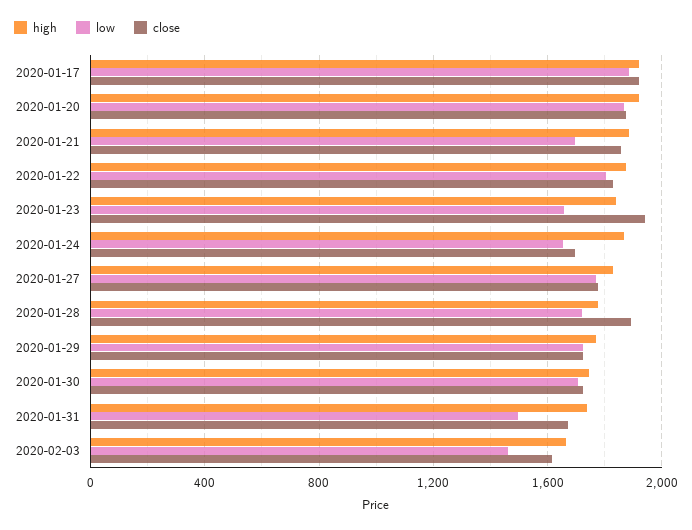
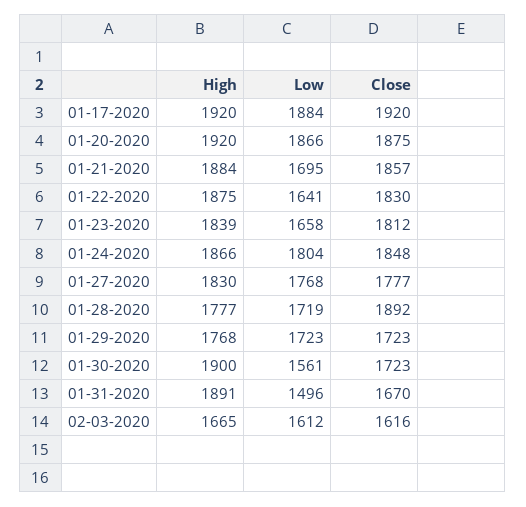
  {
    "high": {
      "2020-01-17": 1920,
      "2020-01-20": 1920,
      "2020-01-21": 1884,
      "2020-01-22": 1875,
      "2020-01-23": 1839,
      "2020-01-24": 1866,
      "2020-01-27": 1830,
      "2020-01-28": 1777,
      "2020-01-29": 1768,
-     "2020-01-30": 1750,
+     "2020-01-30": 1900,
-     "2020-01-31": 1750,
+     "2020-01-31": 1891,
      "2020-02-03": 1665
    },
    "low": {
      "2020-01-17": 1884,
      "2020-01-20": 1866,
      "2020-01-21": 1695,
-     "2020-01-22": 1800,
+     "2020-01-22": 1641,
      "2020-01-23": 1658,
-     "2020-01-24": 1650,
+     "2020-01-24": 1804,
      "2020-01-27": 1768,
      "2020-01-28": 1719,
      "2020-01-29": 1723,
-     "2020-01-30": 1700,
+     "2020-01-30": 1561,
      "2020-01-31": 1496,
-     "2020-02-03": 1450
+     "2020-02-03": 1612
    },
    "close": {
      "2020-01-17": 1920,
      "2020-01-20": 1875,
      "2020-01-21": 1857,
      "2020-01-22": 1830,
-     "2020-01-23": 1950,
+     "2020-01-23": 1812,
-     "2020-01-24": 1700,
+     "2020-01-24": 1848,
      "2020-01-27": 1777,
      "2020-01-28": 1892,
      "2020-01-29": 1723,
      "2020-01-30": 1723,
      "2020-01-31": 1670,
      "2020-02-03": 1616
    }
  }

